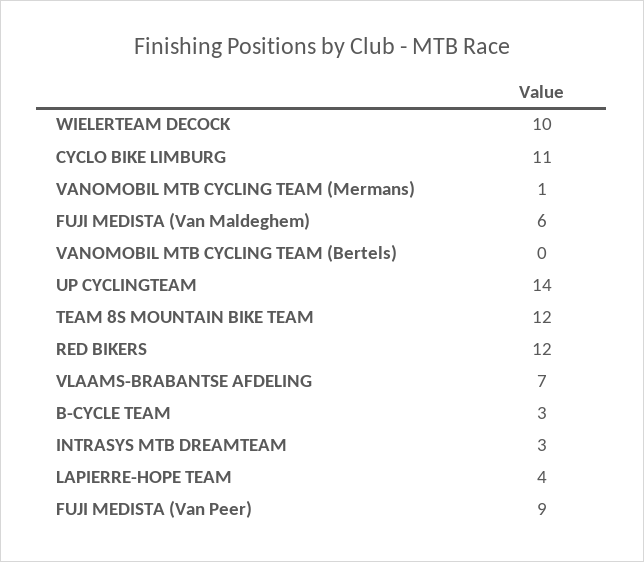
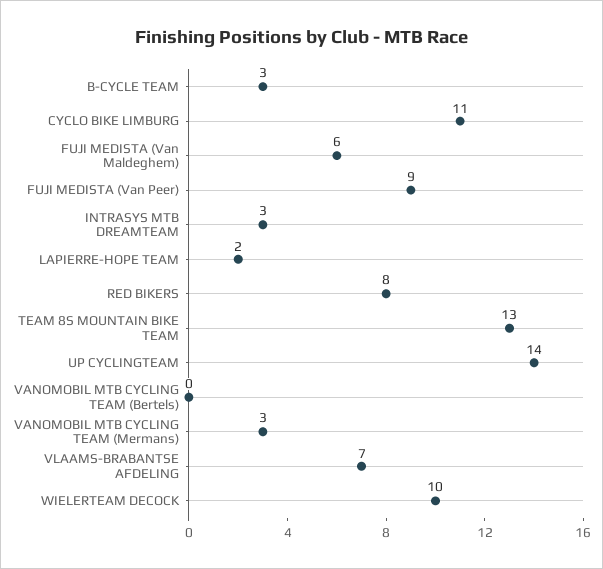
  {
    "WIELERTEAM DECOCK": 10,
    "CYCLO BIKE LIMBURG": 11,
-   "VANOMOBIL MTB CYCLING TEAM (Mermans)": 1,
+   "VANOMOBIL MTB CYCLING TEAM (Mermans)": 3,
    "FUJI MEDISTA (Van Maldeghem)": 6,
    "VANOMOBIL MTB CYCLING TEAM (Bertels)": 0,
    "UP CYCLINGTEAM": 14,
-   "TEAM 8S MOUNTAIN BIKE TEAM": 12,
+   "TEAM 8S MOUNTAIN BIKE TEAM": 13,
-   "RED BIKERS": 12,
+   "RED BIKERS": 8,
    "VLAAMS-BRABANTSE AFDELING": 7,
    "B-CYCLE TEAM": 3,
    "INTRASYS MTB DREAMTEAM": 3,
-   "LAPIERRE-HOPE TEAM": 4,
+   "LAPIERRE-HOPE TEAM": 2,
    "FUJI MEDISTA (Van Peer)": 9
  }

